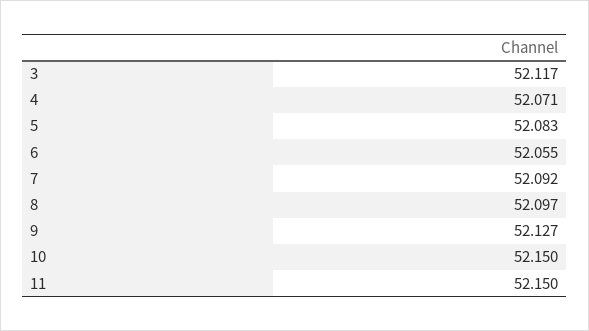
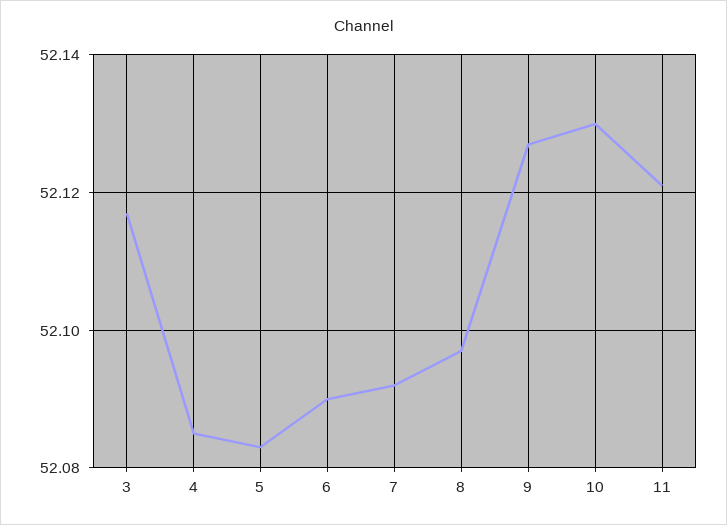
  {
    "3": 52.117,
-   "4": 52.071,
+   "4": 52.085,
    "5": 52.083,
-   "6": 52.055,
+   "6": 52.09,
    "7": 52.092,
    "8": 52.097,
    "9": 52.127,
-   "10": 52.15,
+   "10": 52.13,
-   "11": 52.15
+   "11": 52.12
  }

